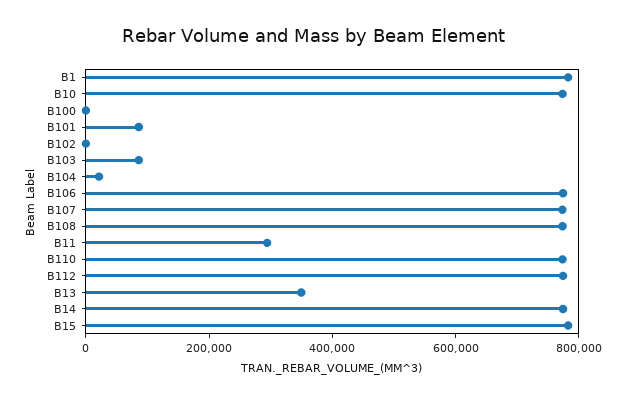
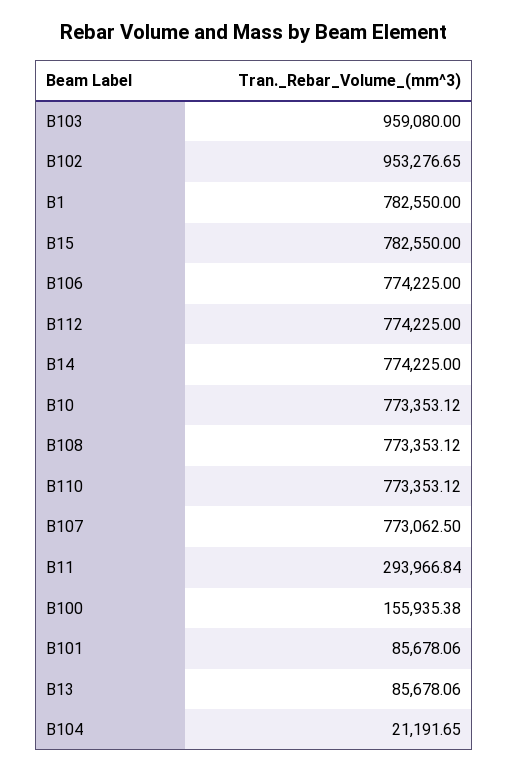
  {
    "B1": 782550,
    "B10": 773353.12,
-   "B100": 0,
+   "B100": 155935.38,
    "B101": 85678.06,
-   "B102": 0,
+   "B102": 953276.65,
-   "B103": 100000,
+   "B103": 959080,
    "B104": 21191.65,
    "B106": 774225,
    "B107": 773062.5,
    "B108": 773353.12,
    "B11": 293966.84,
    "B110": 773353.12,
    "B112": 774225,
-   "B13": 350000,
+   "B13": 85678.06,
    "B14": 774225,
    "B15": 782550
  }

